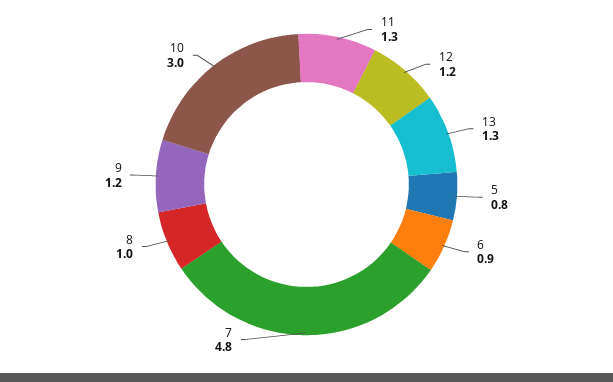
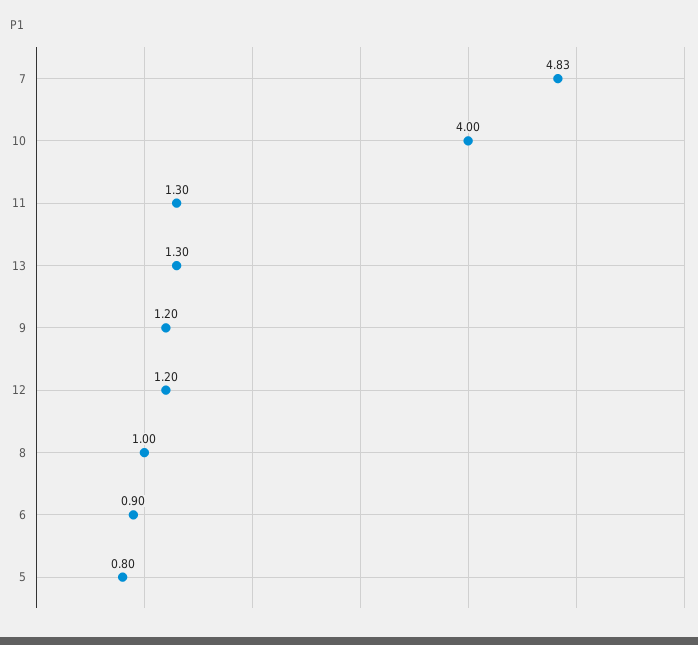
  {
    "11": 1.3,
    "12": 1.2,
    "13": 1.3,
    "5": 0.8,
    "6": 0.9,
    "7": 4.83,
    "8": 1,
    "9": 1.2,
-   "10": 3
+   "10": 4
  }

